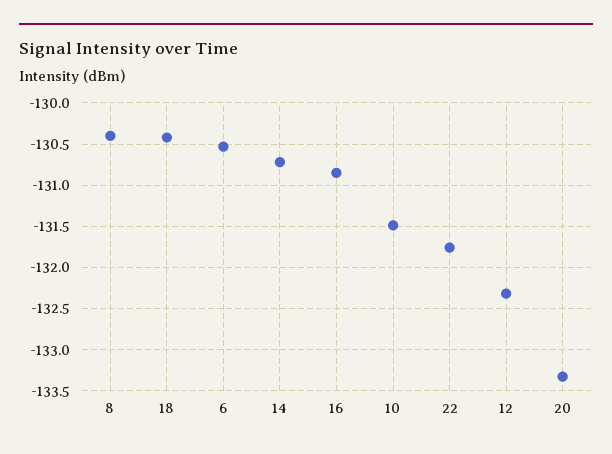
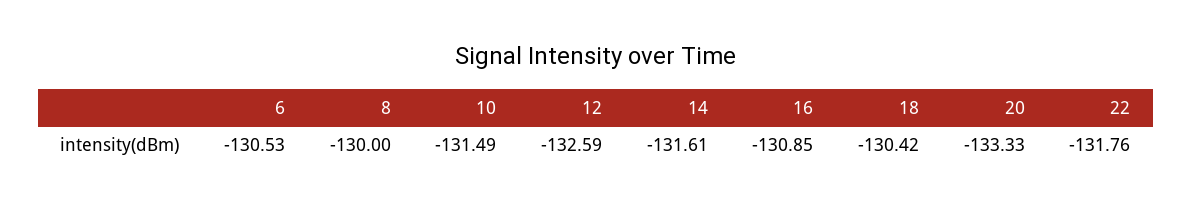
  {
-   "8": -130.4,
+   "8": -130,
    "18": -130.42,
    "6": -130.53,
-   "14": -130.7,
+   "14": -131.61,
    "16": -130.85,
    "10": -131.49,
    "22": -131.76,
-   "12": -132.3,
+   "12": -132.59,
    "20": -133.33
  }

